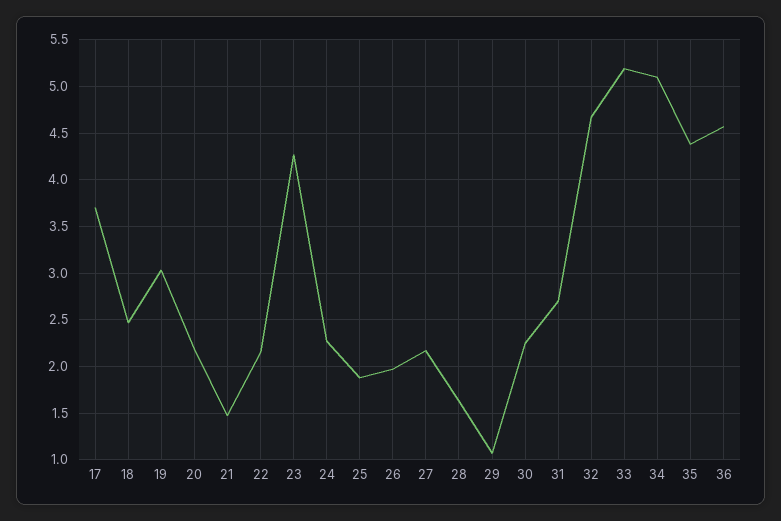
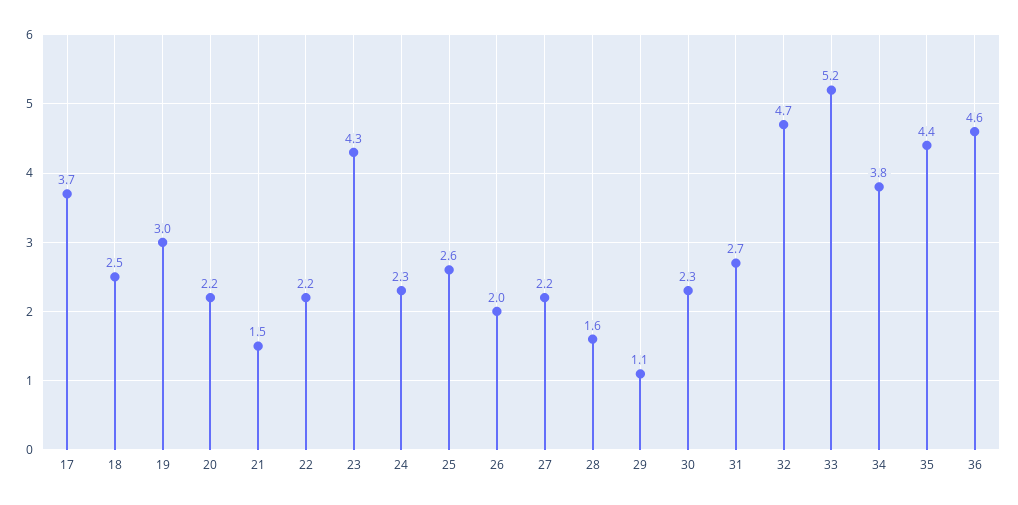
  {
    "17": 3.7,
    "18": 2.5,
    "19": 3,
    "20": 2.2,
    "21": 1.5,
    "22": 2.2,
    "23": 4.3,
    "24": 2.3,
-   "25": 1.9,
+   "25": 2.6,
    "26": 2,
    "27": 2.2,
    "28": 1.6,
    "29": 1.1,
    "30": 2.3,
    "31": 2.7,
    "32": 4.7,
    "33": 5.2,
-   "34": 5.1,
+   "34": 3.8,
    "35": 4.4,
    "36": 4.6
  }

